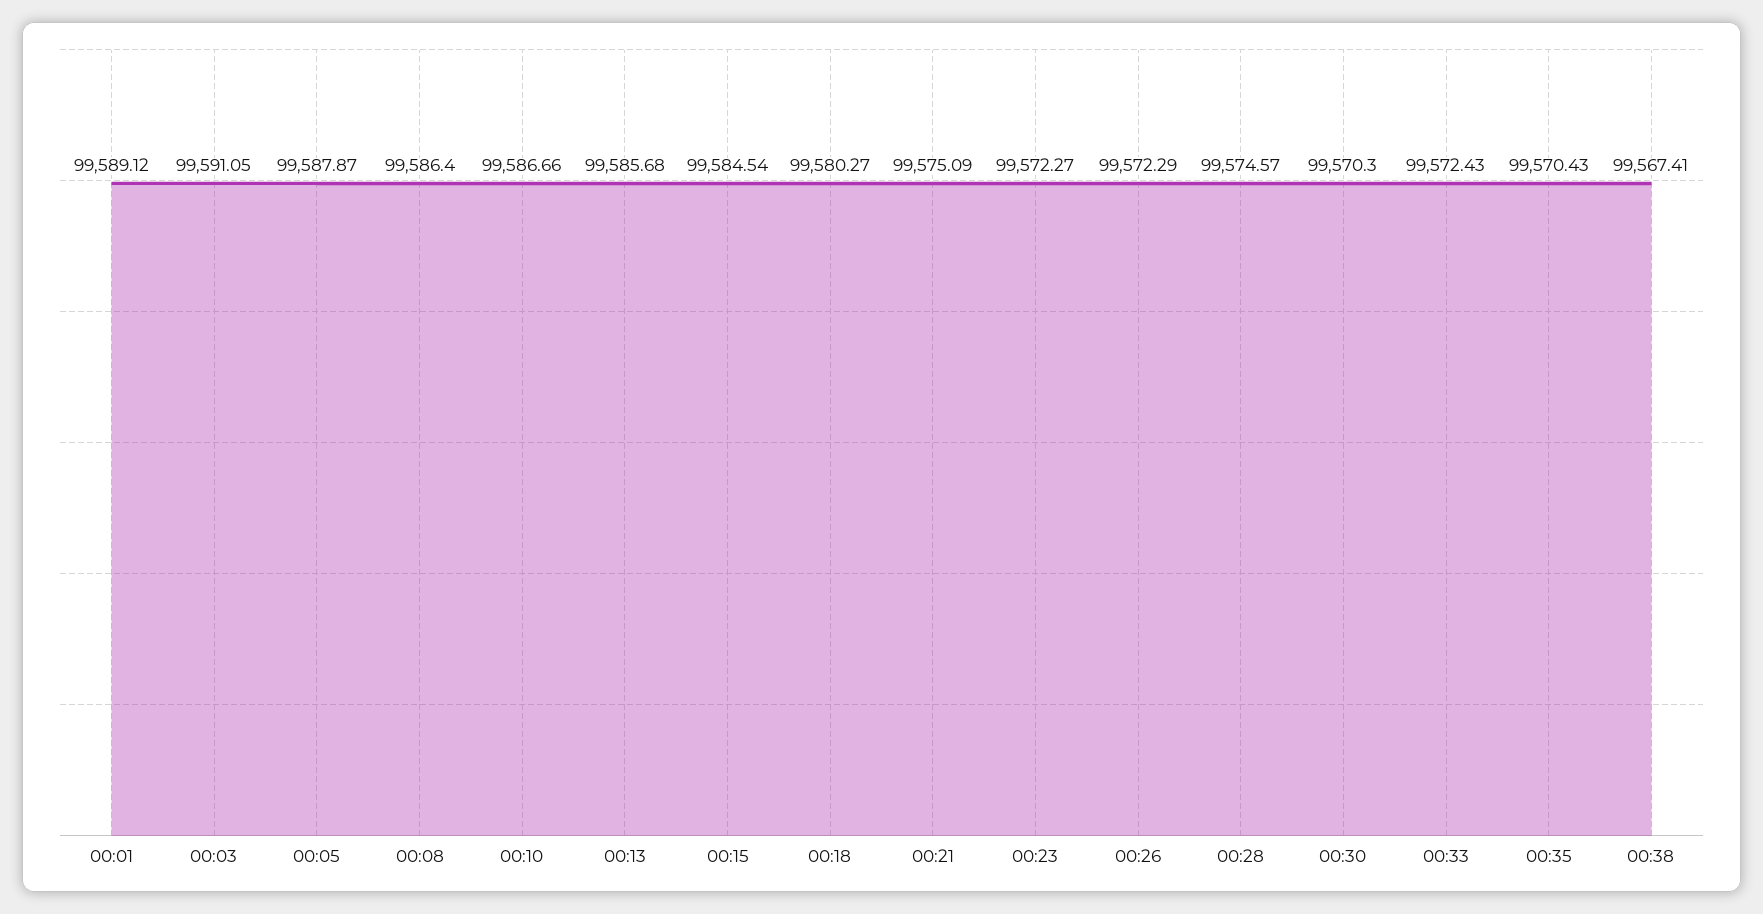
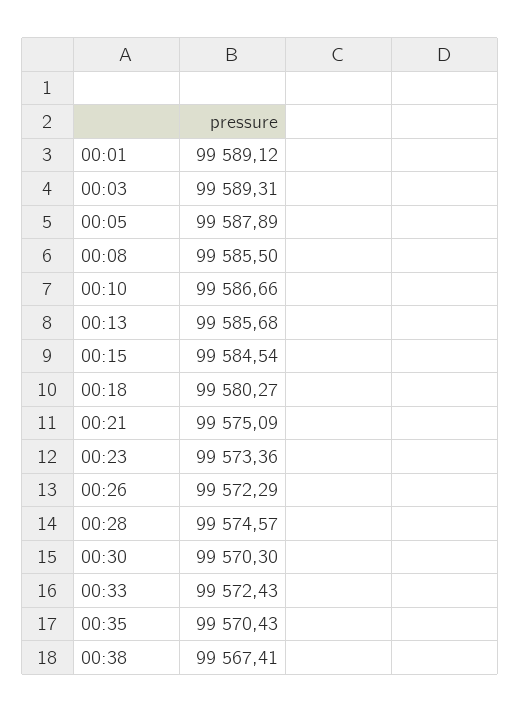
  {
    "00:01": 99589.12,
-   "00:03": 99591.05,
+   "00:03": 99589.31,
-   "00:05": 99587.87,
+   "00:05": 99587.89,
-   "00:08": 99586.4,
+   "00:08": 99585.5,
    "00:10": 99586.66,
    "00:13": 99585.68,
    "00:15": 99584.54,
    "00:18": 99580.27,
    "00:21": 99575.09,
-   "00:23": 99572.27,
+   "00:23": 99573.36,
    "00:26": 99572.29,
    "00:28": 99574.57,
    "00:30": 99570.3,
    "00:33": 99572.43,
    "00:35": 99570.43,
    "00:38": 99567.41
  }

